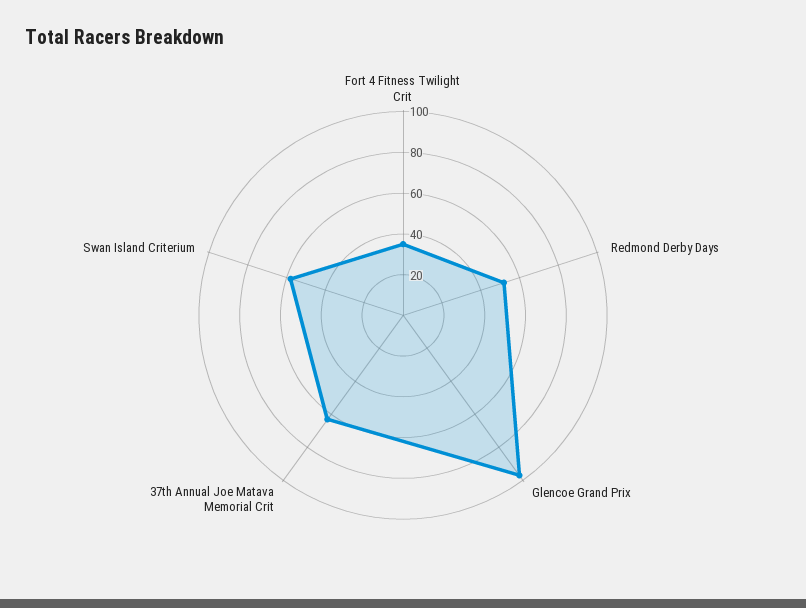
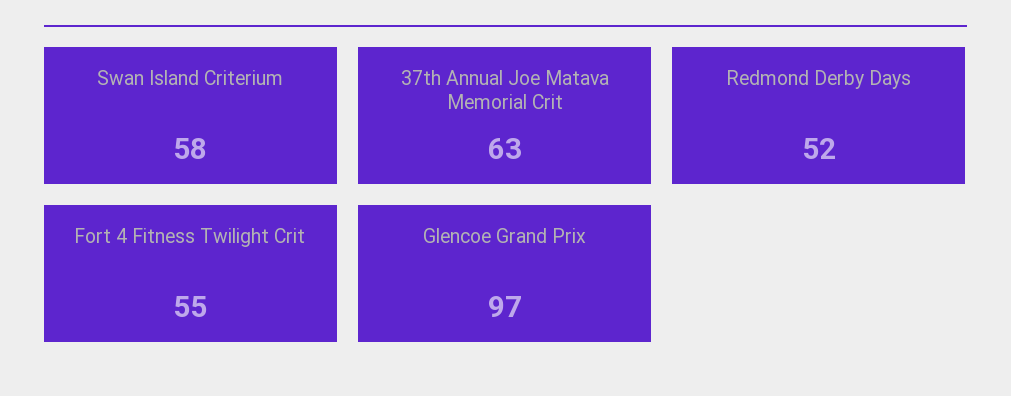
  {
-   "Fort 4 Fitness Twilight Crit": 35,
+   "Fort 4 Fitness Twilight Crit": 55,
    "Redmond Derby Days": 52,
    "Glencoe Grand Prix": 97,
    "37th Annual Joe Matava Memorial Crit": 63,
    "Swan Island Criterium": 58
  }

